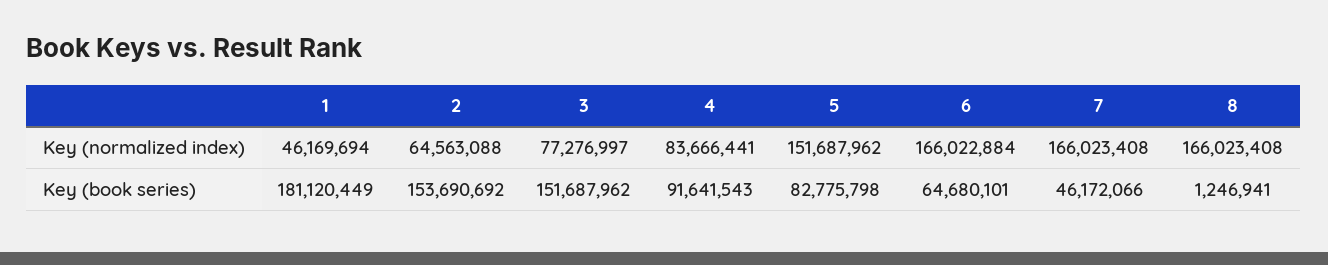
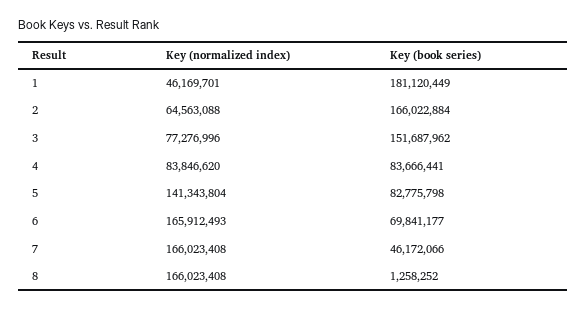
  {
    "1": {
-     "Key (normalized index)": 46169694,
+     "Key (normalized index)": 46169701,
      "Key (book series)": 181120449
    },
    "2": {
      "Key (normalized index)": 64563088,
-     "Key (book series)": 153690692
+     "Key (book series)": 166022884
    },
    "3": {
-     "Key (normalized index)": 77276997,
+     "Key (normalized index)": 77276996,
      "Key (book series)": 151687962
    },
    "4": {
-     "Key (normalized index)": 83666441,
+     "Key (normalized index)": 83846620,
-     "Key (book series)": 91641543
+     "Key (book series)": 83666441
    },
    "5": {
-     "Key (normalized index)": 151687962,
+     "Key (normalized index)": 141343804,
      "Key (book series)": 82775798
    },
    "6": {
-     "Key (normalized index)": 166022884,
+     "Key (normalized index)": 165912493,
-     "Key (book series)": 64680101
+     "Key (book series)": 69841177
    },
    "7": {
      "Key (normalized index)": 166023408,
      "Key (book series)": 46172066
    },
    "8": {
      "Key (normalized index)": 166023408,
-     "Key (book series)": 1246941
+     "Key (book series)": 1258252
    }
  }

